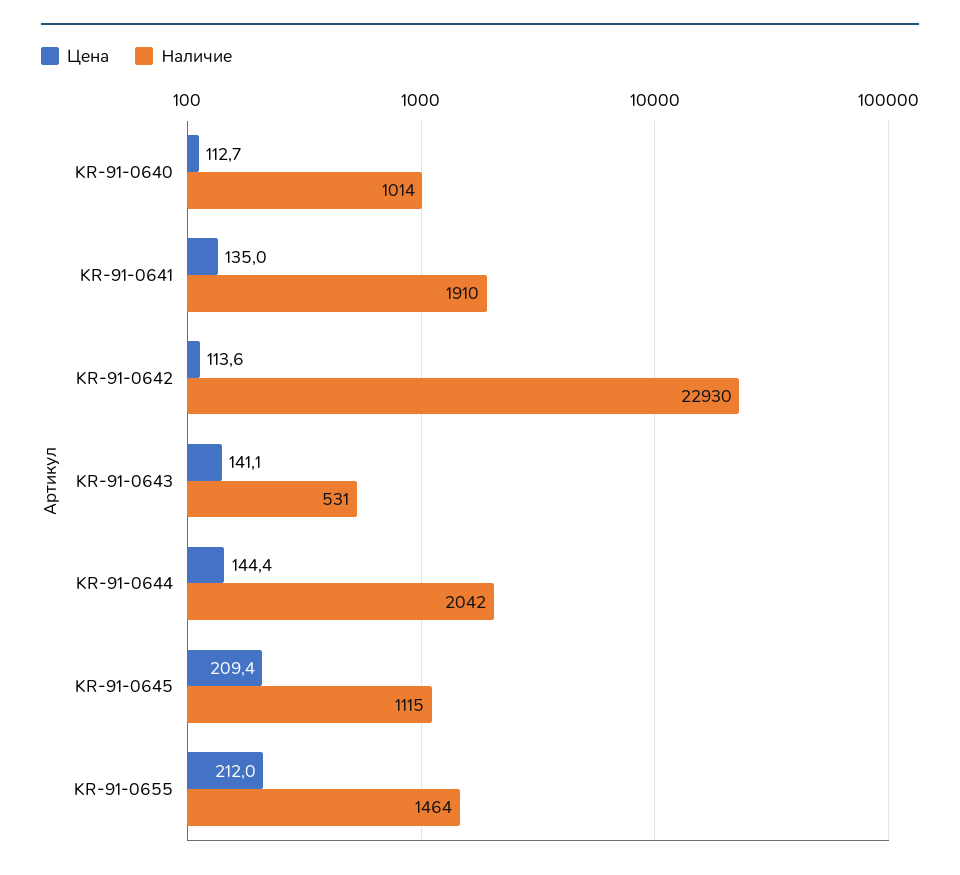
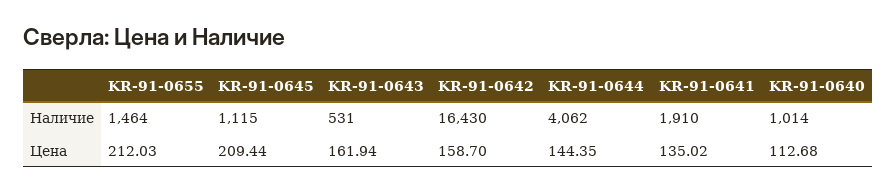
  {
    "Цена": {
      "KR-91-0640": 112.68,
      "KR-91-0641": 135.02,
-     "KR-91-0642": 113.6,
+     "KR-91-0642": 158.7,
-     "KR-91-0643": 141.1,
+     "KR-91-0643": 161.94,
      "KR-91-0644": 144.35,
      "KR-91-0645": 209.44,
      "KR-91-0655": 212.03
    },
    "Наличие": {
      "KR-91-0640": 1014,
      "KR-91-0641": 1910,
-     "KR-91-0642": 22930,
+     "KR-91-0642": 16430,
      "KR-91-0643": 531,
-     "KR-91-0644": 2042,
+     "KR-91-0644": 4062,
      "KR-91-0645": 1115,
      "KR-91-0655": 1464
    }
  }

